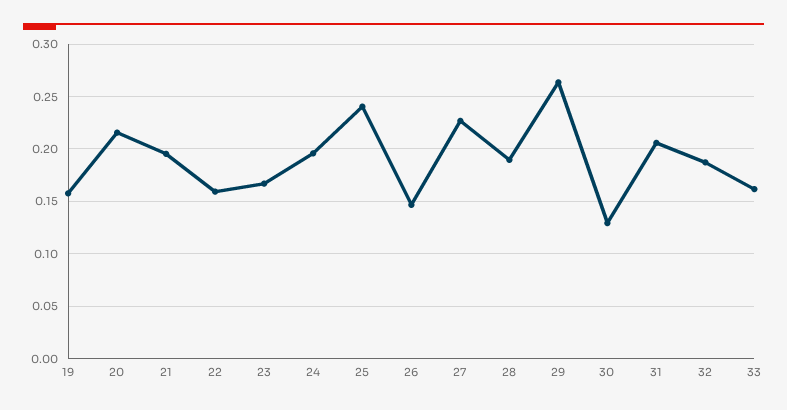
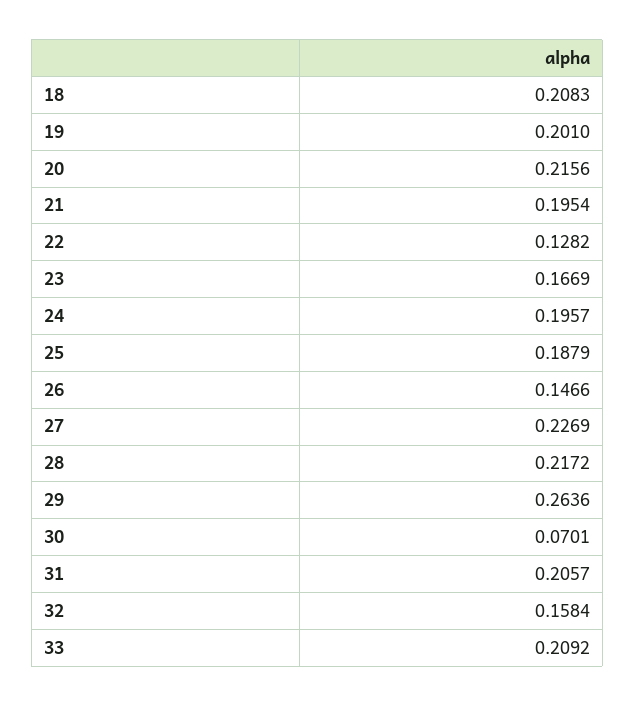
  {
-   "19": 0.16,
+   "19": 0.201,
    "20": 0.2156,
    "21": 0.1954,
-   "22": 0.16,
+   "22": 0.1282,
    "23": 0.1669,
    "24": 0.1957,
-   "25": 0.24,
+   "25": 0.1879,
    "26": 0.1466,
    "27": 0.2269,
-   "28": 0.19,
+   "28": 0.2172,
    "29": 0.2636,
-   "30": 0.13,
+   "30": 0.0701,
    "31": 0.2057,
-   "32": 0.19,
+   "32": 0.1584,
-   "33": 0.16
+   "33": 0.2092,
+   "18": 0.2083
  }

